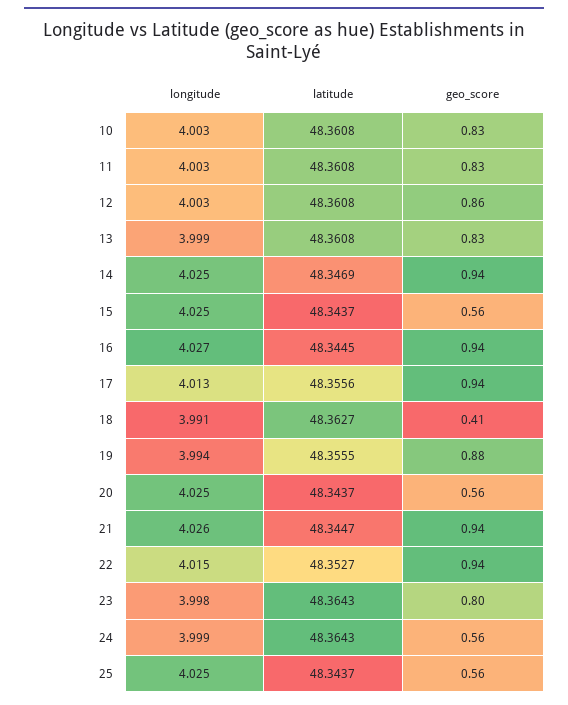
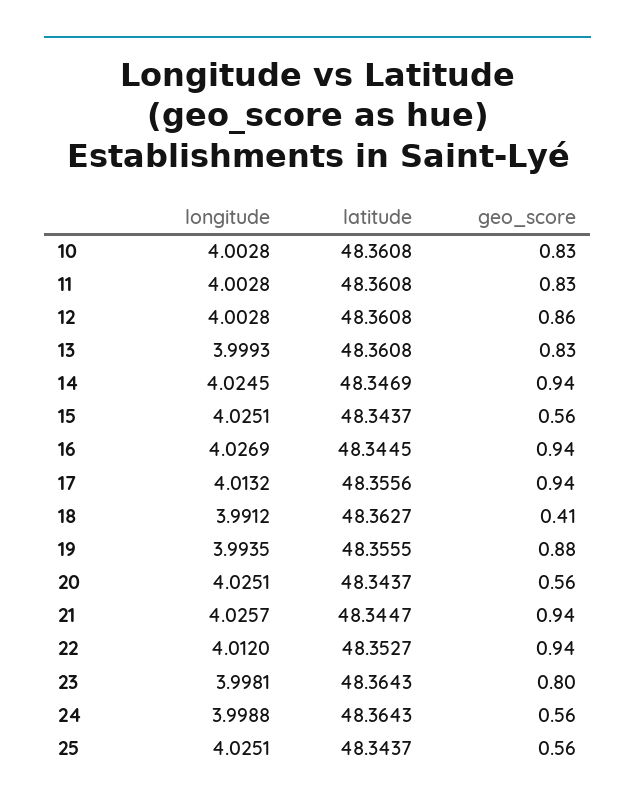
  {
    "longitude": {
      "10": 4.0028,
      "11": 4.0028,
      "12": 4.0028,
      "13": 3.9993,
      "14": 4.0245,
      "15": 4.0251,
      "16": 4.0269,
      "17": 4.0132,
      "18": 3.9912,
      "19": 3.9935,
      "20": 4.0251,
      "21": 4.0257,
-     "22": 4.015,
+     "22": 4.012,
      "23": 3.9981,
      "24": 3.9988,
      "25": 4.0251
    },
    "latitude": {
      "10": 48.3608,
      "11": 48.3608,
      "12": 48.3608,
      "13": 48.3608,
      "14": 48.3469,
      "15": 48.3437,
      "16": 48.3445,
      "17": 48.3556,
      "18": 48.3627,
      "19": 48.3555,
      "20": 48.3437,
      "21": 48.3447,
      "22": 48.3527,
      "23": 48.3643,
      "24": 48.3643,
      "25": 48.3437
    },
    "geo_score": {
      "10": 0.83,
      "11": 0.83,
      "12": 0.86,
      "13": 0.83,
      "14": 0.94,
      "15": 0.56,
      "16": 0.94,
      "17": 0.94,
      "18": 0.41,
      "19": 0.88,
      "20": 0.56,
      "21": 0.94,
      "22": 0.94,
      "23": 0.8,
      "24": 0.56,
      "25": 0.56
    }
  }

